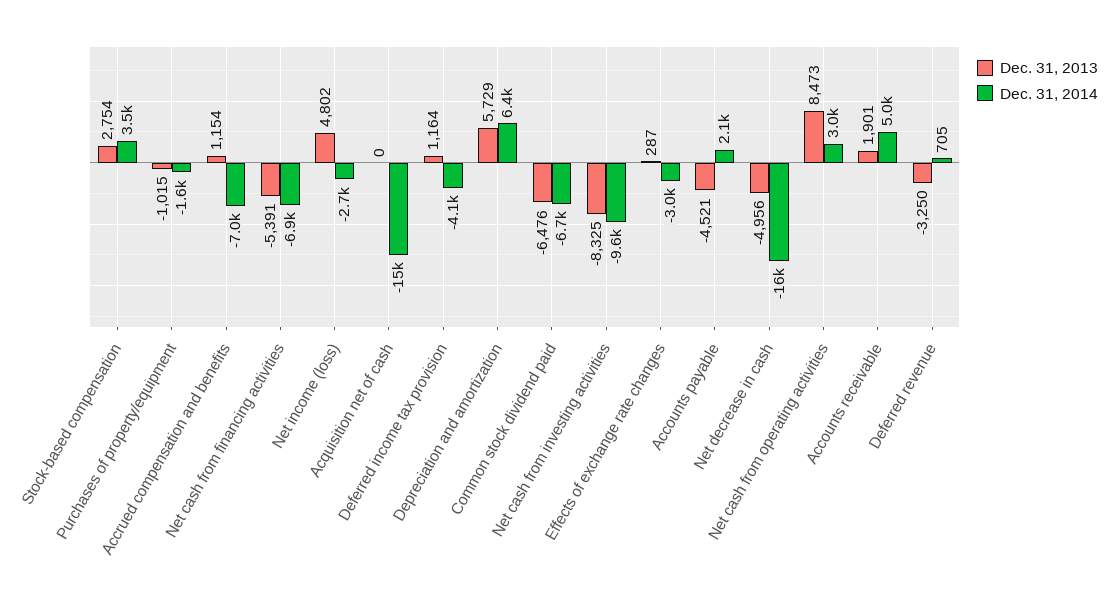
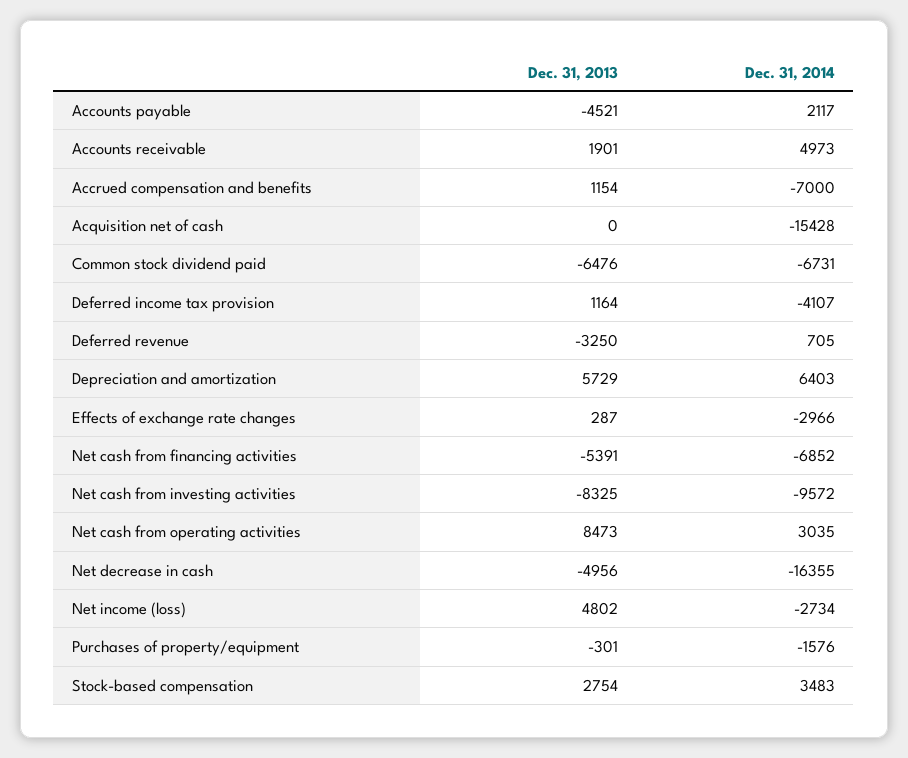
  {
    "Dec. 31, 2013": {
      "Stock-based compensation": 2754,
-     "Purchases of property/equipment": -1015,
+     "Purchases of property/equipment": -301,
      "Accrued compensation and benefits": 1154,
      "Net cash from financing activities": -5391,
      "Net income (loss)": 4802,
      "Acquisition net of cash": 0,
      "Deferred income tax provision": 1164,
      "Depreciation and amortization": 5729,
      "Common stock dividend paid": -6476,
      "Net cash from investing activities": -8325,
      "Effects of exchange rate changes": 287,
      "Accounts payable": -4521,
      "Net decrease in cash": -4956,
      "Net cash from operating activities": 8473,
      "Accounts receivable": 1901,
      "Deferred revenue": -3250
    },
    "Dec. 31, 2014": {
      "Stock-based compensation": 3483,
      "Purchases of property/equipment": -1576,
      "Accrued compensation and benefits": -7000,
      "Net cash from financing activities": -6852,
      "Net income (loss)": -2734,
      "Acquisition net of cash": -15428,
      "Deferred income tax provision": -4107,
      "Depreciation and amortization": 6403,
      "Common stock dividend paid": -6731,
      "Net cash from investing activities": -9572,
      "Effects of exchange rate changes": -2966,
      "Accounts payable": 2117,
      "Net decrease in cash": -16355,
      "Net cash from operating activities": 3035,
      "Accounts receivable": 4973,
      "Deferred revenue": 705
    }
  }

